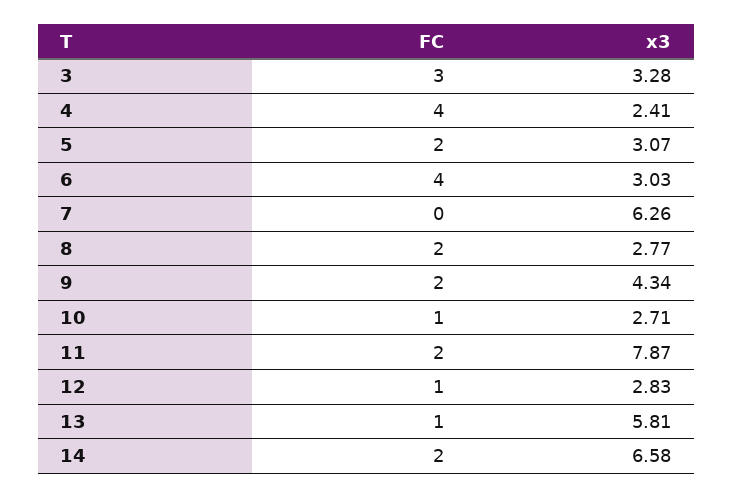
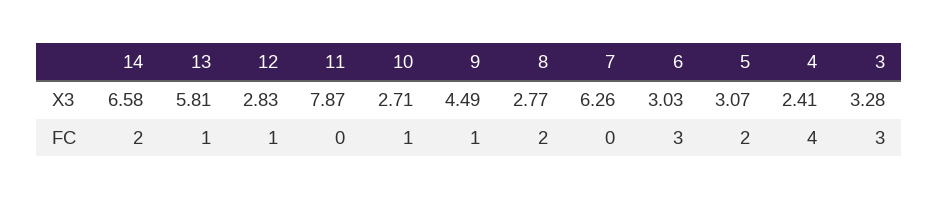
  {
    "FC": {
      "3": 3,
      "4": 4,
      "5": 2,
-     "6": 4,
+     "6": 3,
      "7": 0,
      "8": 2,
-     "9": 2,
+     "9": 1,
      "10": 1,
-     "11": 2,
+     "11": 0,
      "12": 1,
      "13": 1,
      "14": 2
    },
    "x3": {
      "3": 3.28,
      "4": 2.41,
      "5": 3.07,
      "6": 3.03,
      "7": 6.26,
      "8": 2.77,
-     "9": 4.34,
+     "9": 4.49,
      "10": 2.71,
      "11": 7.87,
      "12": 2.83,
      "13": 5.81,
      "14": 6.58
    }
  }

